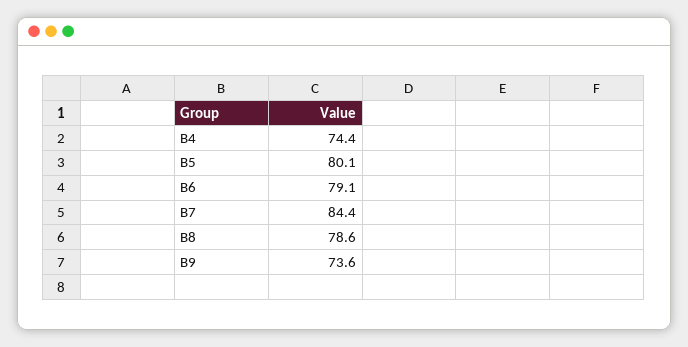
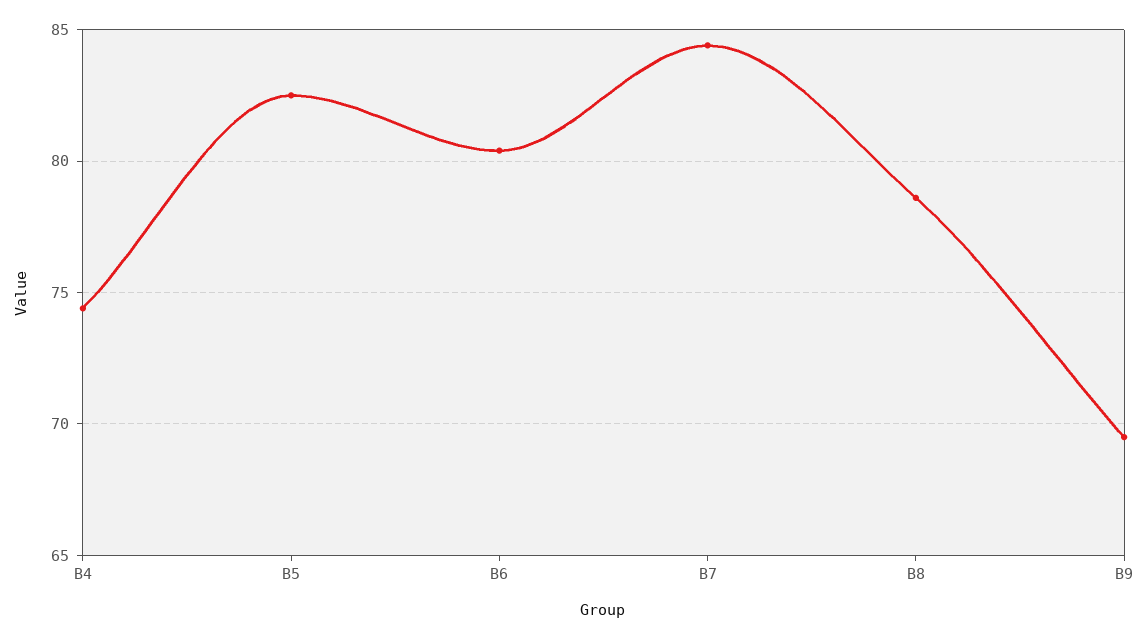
  {
    "B4": 74.4,
-   "B5": 80.1,
+   "B5": 82.5,
-   "B6": 79.1,
+   "B6": 80.5,
    "B7": 84.4,
    "B8": 78.6,
-   "B9": 73.6
+   "B9": 69.5
  }

